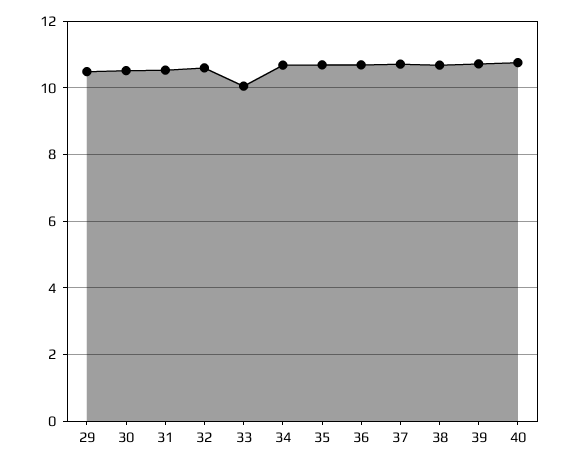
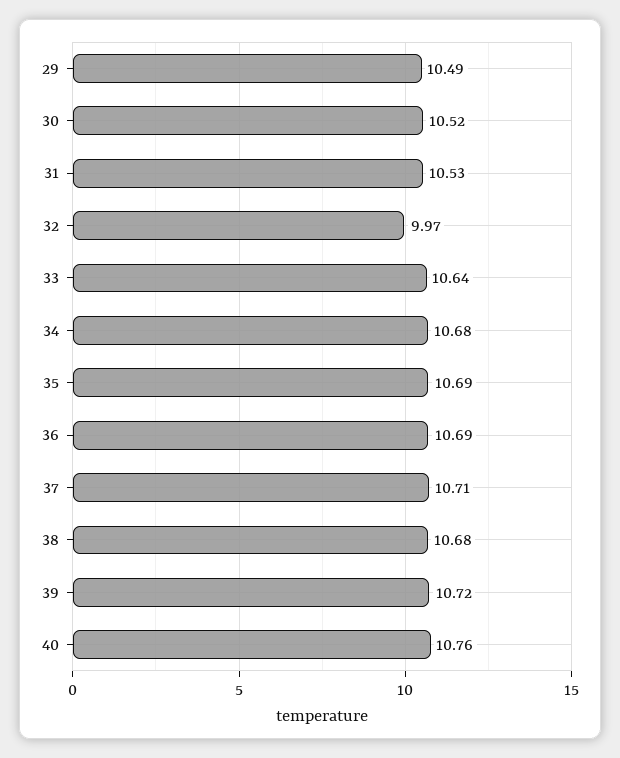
  {
    "29": 10.49,
    "30": 10.52,
    "31": 10.53,
-   "32": 10.6,
+   "32": 9.97,
-   "33": 10,
+   "33": 10.64,
    "34": 10.68,
    "35": 10.69,
    "36": 10.69,
    "37": 10.71,
    "38": 10.68,
    "39": 10.72,
    "40": 10.76
  }

